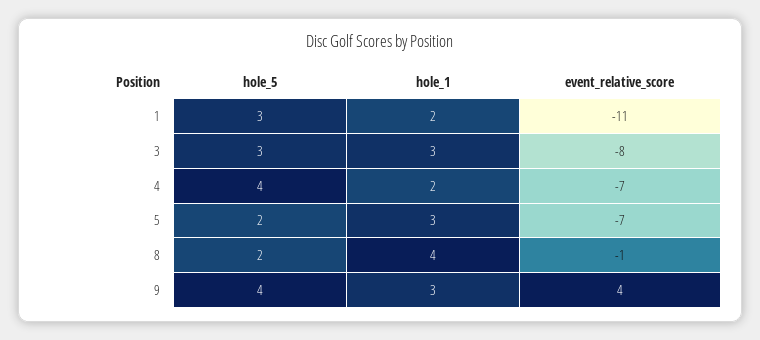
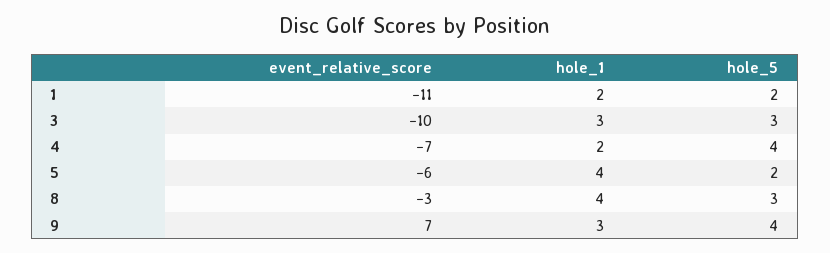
  {
    "hole_5": {
-     "1": 3,
+     "1": 2,
      "3": 3,
      "4": 4,
      "5": 2,
-     "8": 2,
+     "8": 3,
      "9": 4
    },
    "hole_1": {
      "1": 2,
      "3": 3,
      "4": 2,
-     "5": 3,
+     "5": 4,
      "8": 4,
      "9": 3
    },
    "event_relative_score": {
      "1": -11,
-     "3": -8,
+     "3": -10,
      "4": -7,
-     "5": -7,
+     "5": -6,
-     "8": -1,
+     "8": -3,
-     "9": 4
+     "9": 7
    }
  }

